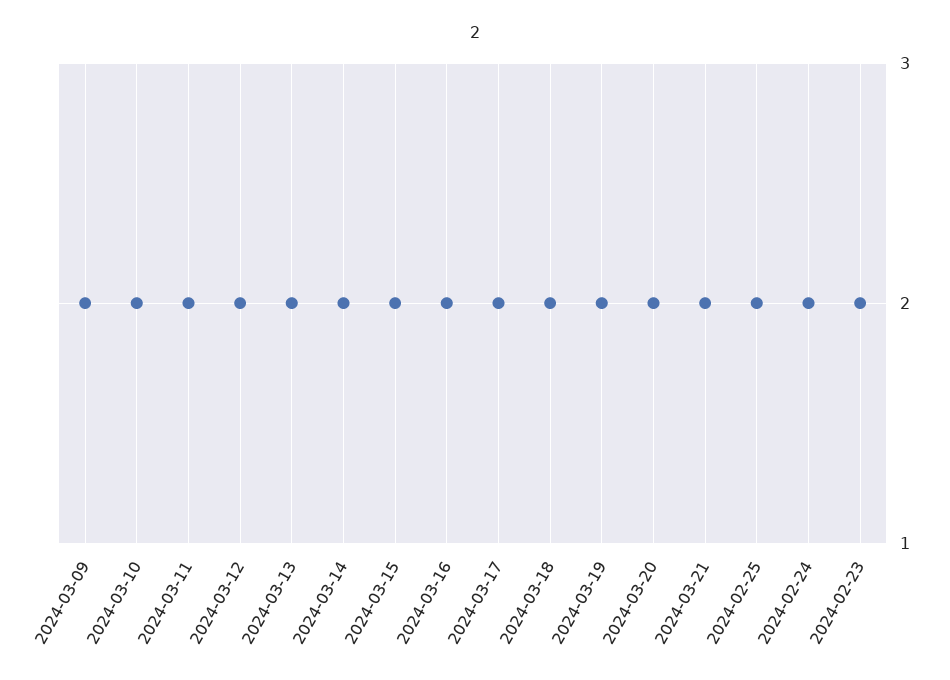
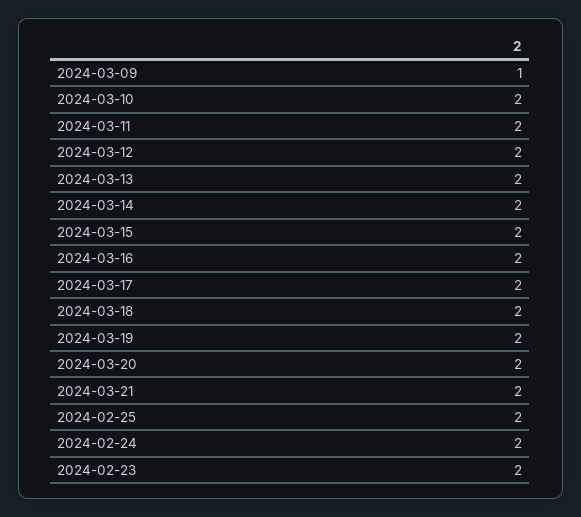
  {
-   "2024-03-09": 2,
+   "2024-03-09": 1,
    "2024-03-10": 2,
    "2024-03-11": 2,
    "2024-03-12": 2,
    "2024-03-13": 2,
    "2024-03-14": 2,
    "2024-03-15": 2,
    "2024-03-16": 2,
    "2024-03-17": 2,
    "2024-03-18": 2,
    "2024-03-19": 2,
    "2024-03-20": 2,
    "2024-03-21": 2,
    "2024-02-25": 2,
    "2024-02-24": 2,
    "2024-02-23": 2
  }

